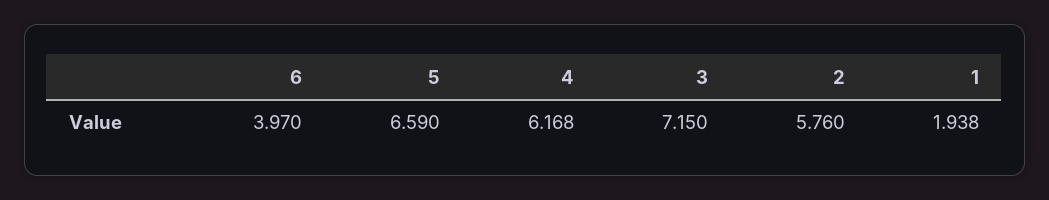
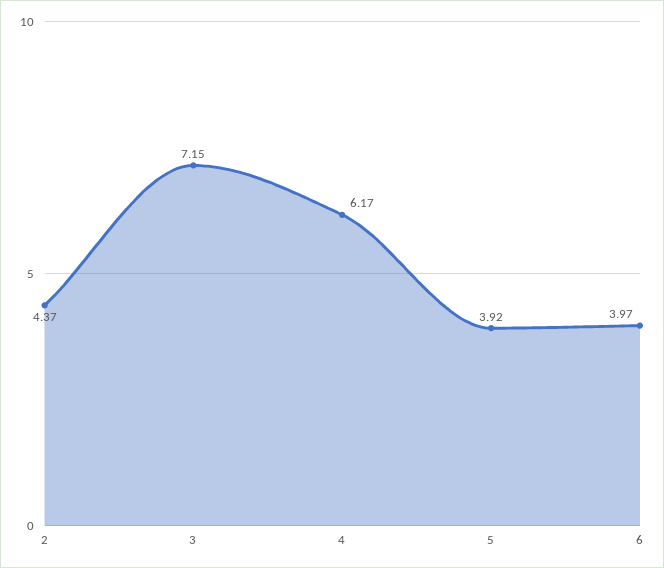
  {
    "6": 3.97,
-   "5": 6.59,
+   "5": 3.92,
    "4": 6.168,
    "3": 7.15,
-   "2": 5.76,
+   "2": 4.37
-   "1": 1.938
  }

